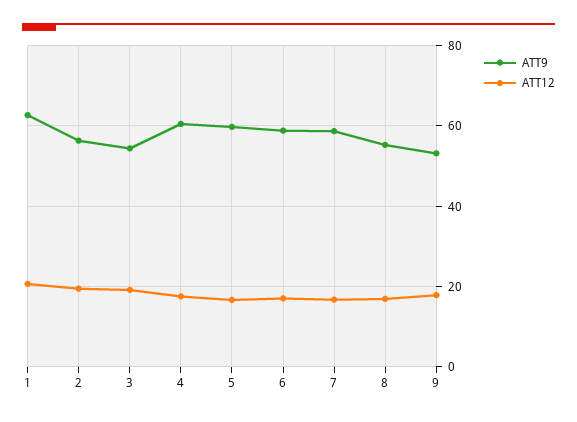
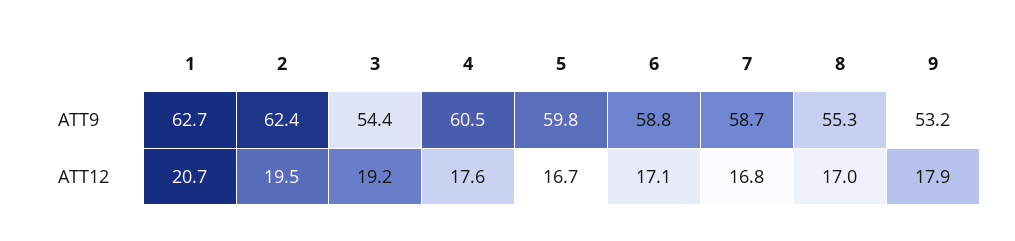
  {
    "ATT9": {
      "1": 62.7,
-     "2": 56,
+     "2": 62.4,
      "3": 54.4,
      "4": 60.5,
      "5": 59.8,
      "6": 58.8,
      "7": 58.7,
      "8": 55.3,
      "9": 53.2
    },
    "ATT12": {
      "1": 20.7,
      "2": 19.5,
      "3": 19.2,
      "4": 17.6,
      "5": 16.7,
      "6": 17.1,
      "7": 16.8,
      "8": 17,
      "9": 17.9
    }
  }

